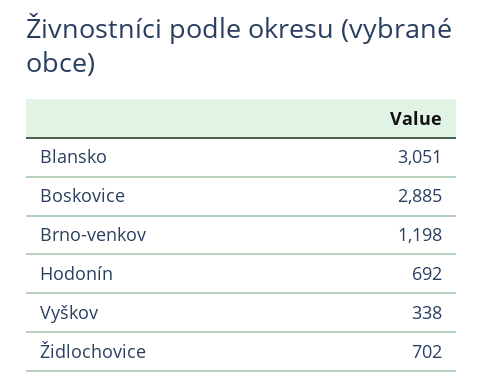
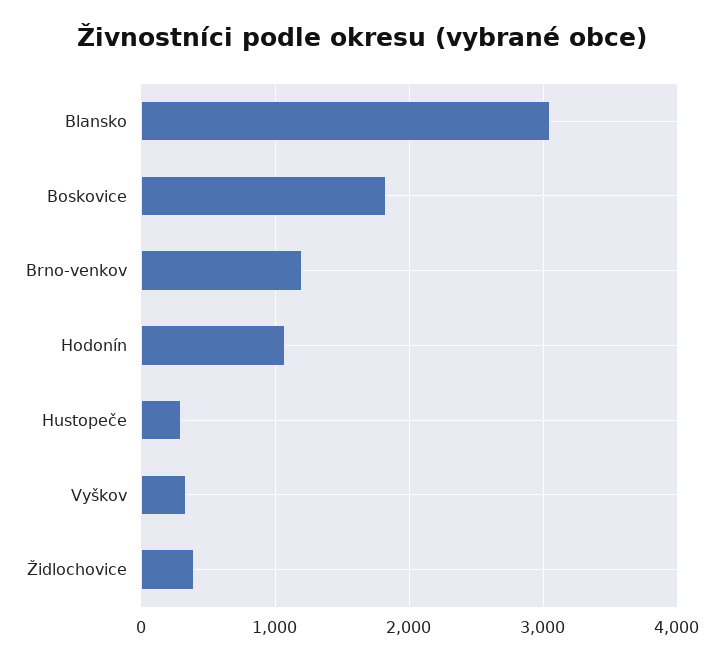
  {
    "Blansko": 3051,
-   "Boskovice": 2885,
+   "Boskovice": 1800,
    "Brno-venkov": 1198,
-   "Hodonín": 692,
+   "Hodonín": 1100,
    "Vyškov": 338,
-   "Židlochovice": 702
+   "Židlochovice": 400,
+   "Hustopeče": 300
  }

